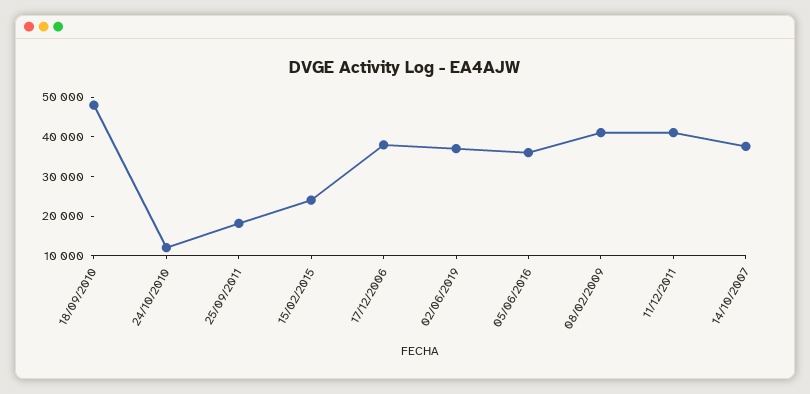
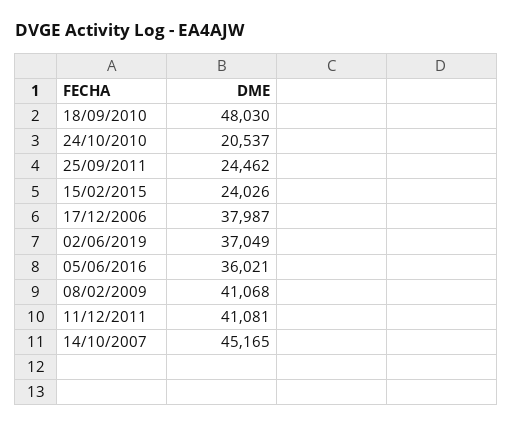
  {
    "18/09/2010": 48030,
-   "24/10/2010": 12500,
+   "24/10/2010": 20537,
-   "25/09/2011": 17500,
+   "25/09/2011": 24462,
    "15/02/2015": 24026,
    "17/12/2006": 37987,
    "02/06/2019": 37049,
    "05/06/2016": 36021,
    "08/02/2009": 41068,
    "11/12/2011": 41081,
-   "14/10/2007": 37500
+   "14/10/2007": 45165
  }

